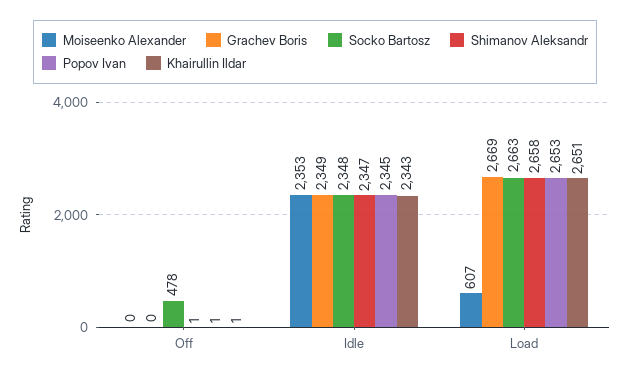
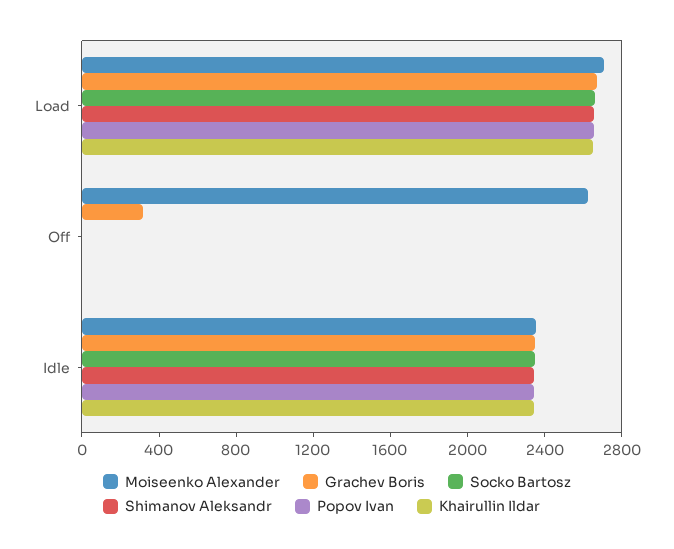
  {
    "Moiseenko Alexander": {
-     "Off": 0,
+     "Off": 2600,
      "Idle": 2353,
-     "Load": 607
+     "Load": 2700
    },
    "Grachev Boris": {
-     "Off": 0,
+     "Off": 300,
      "Idle": 2349,
      "Load": 2669
    },
    "Socko Bartosz": {
-     "Off": 478,
+     "Off": 0,
      "Idle": 2348,
      "Load": 2663
    },
    "Shimanov Aleksandr": {
      "Off": 1,
      "Idle": 2347,
      "Load": 2658
    },
    "Popov Ivan": {
      "Off": 1,
      "Idle": 2345,
      "Load": 2653
    },
    "Khairullin Ildar": {
      "Off": 1,
      "Idle": 2343,
      "Load": 2651
    }
  }

